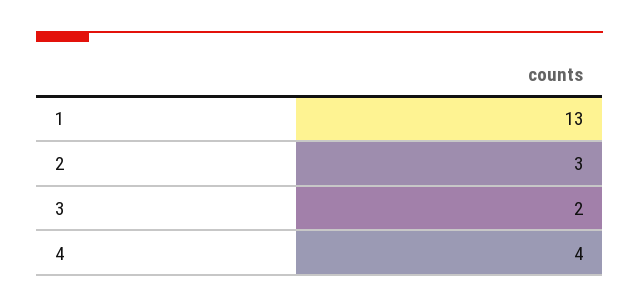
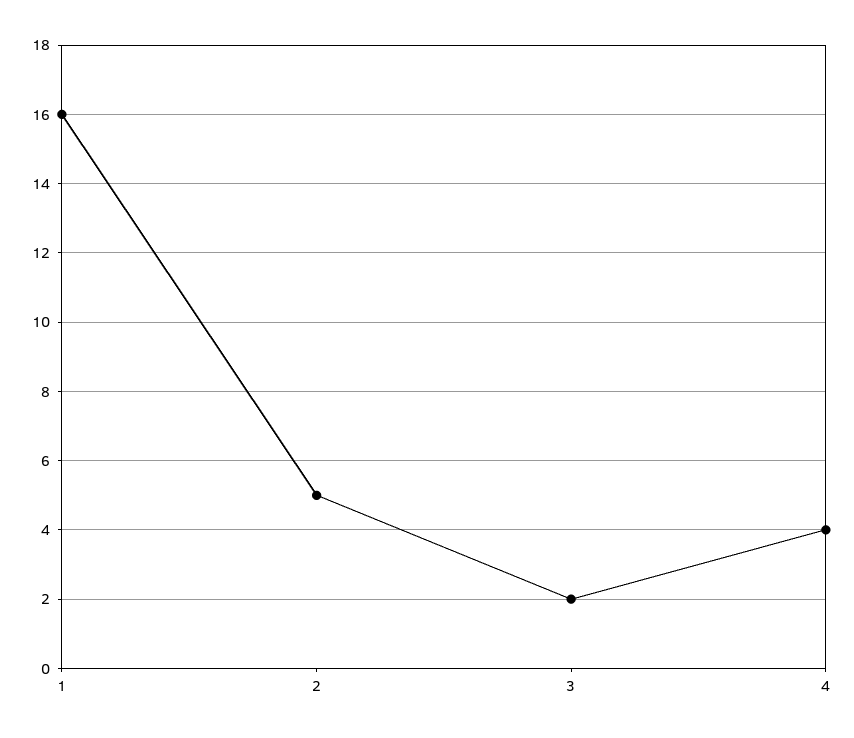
  {
-   "1": 13,
+   "1": 16,
-   "2": 3,
+   "2": 5,
    "3": 2,
    "4": 4
  }

